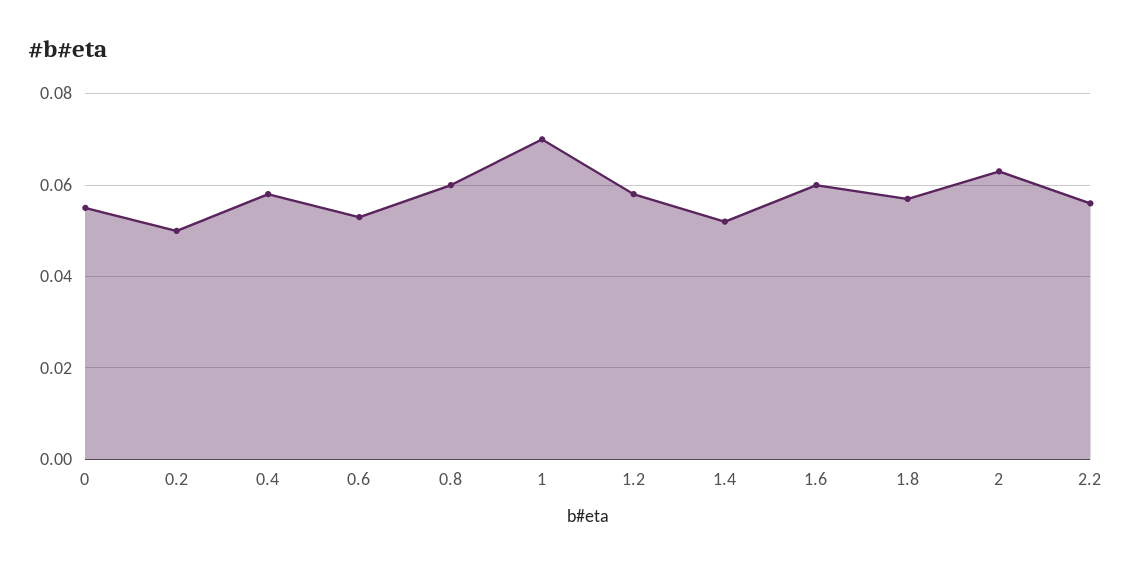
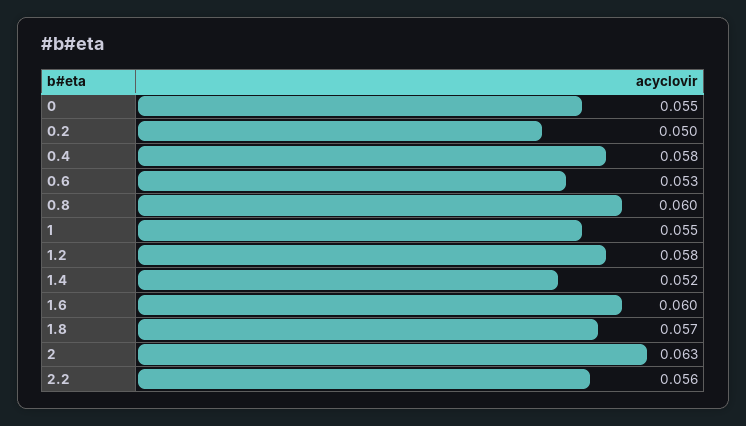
  {
    "0": 0.055,
    "0.2": 0.05,
    "0.4": 0.058,
    "0.6": 0.053,
    "0.8": 0.06,
-   "1": 0.07,
+   "1": 0.055,
    "1.2": 0.058,
    "1.4": 0.052,
    "1.6": 0.06,
    "1.8": 0.057,
    "2": 0.063,
    "2.2": 0.056
  }

